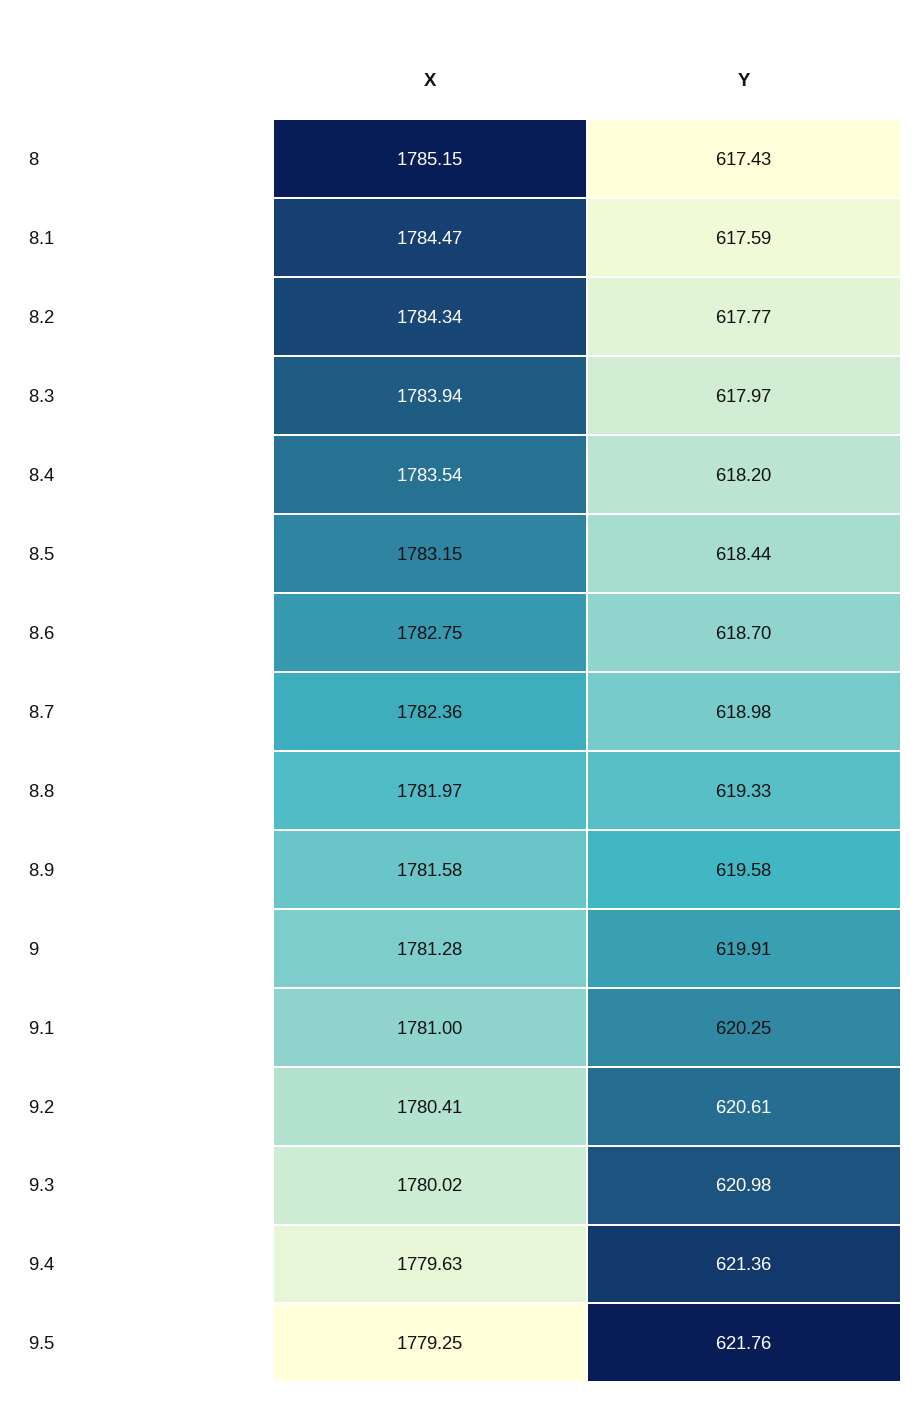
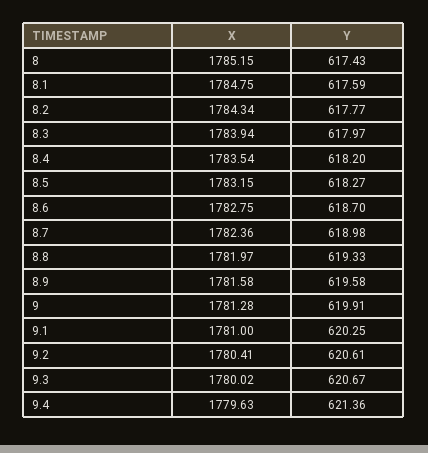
  {
    "X": {
      "8": 1785.15,
-     "8.1": 1784.47,
+     "8.1": 1784.75,
      "8.2": 1784.34,
      "8.3": 1783.94,
      "8.4": 1783.54,
      "8.5": 1783.15,
      "8.6": 1782.75,
      "8.7": 1782.36,
      "8.8": 1781.97,
      "8.9": 1781.58,
      "9": 1781.28,
      "9.1": 1781,
      "9.2": 1780.41,
      "9.3": 1780.02,
-     "9.4": 1779.63,
+     "9.4": 1779.63
-     "9.5": 1779.25
    },
    "Y": {
      "8": 617.43,
      "8.1": 617.59,
      "8.2": 617.77,
      "8.3": 617.97,
      "8.4": 618.2,
-     "8.5": 618.44,
+     "8.5": 618.27,
      "8.6": 618.7,
      "8.7": 618.98,
      "8.8": 619.33,
      "8.9": 619.58,
      "9": 619.91,
      "9.1": 620.25,
      "9.2": 620.61,
-     "9.3": 620.98,
+     "9.3": 620.67,
-     "9.4": 621.36,
+     "9.4": 621.36
-     "9.5": 621.76
    }
  }

